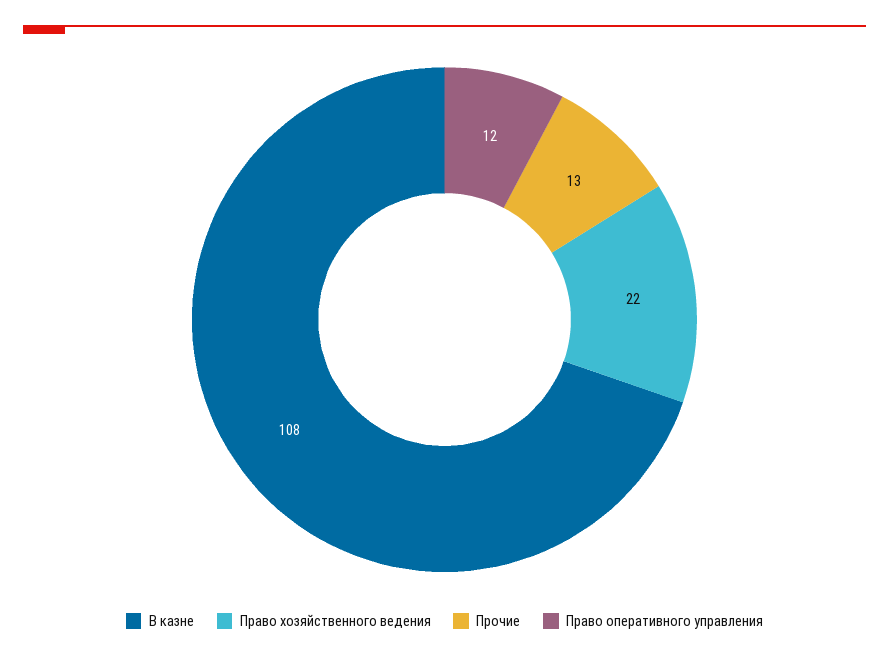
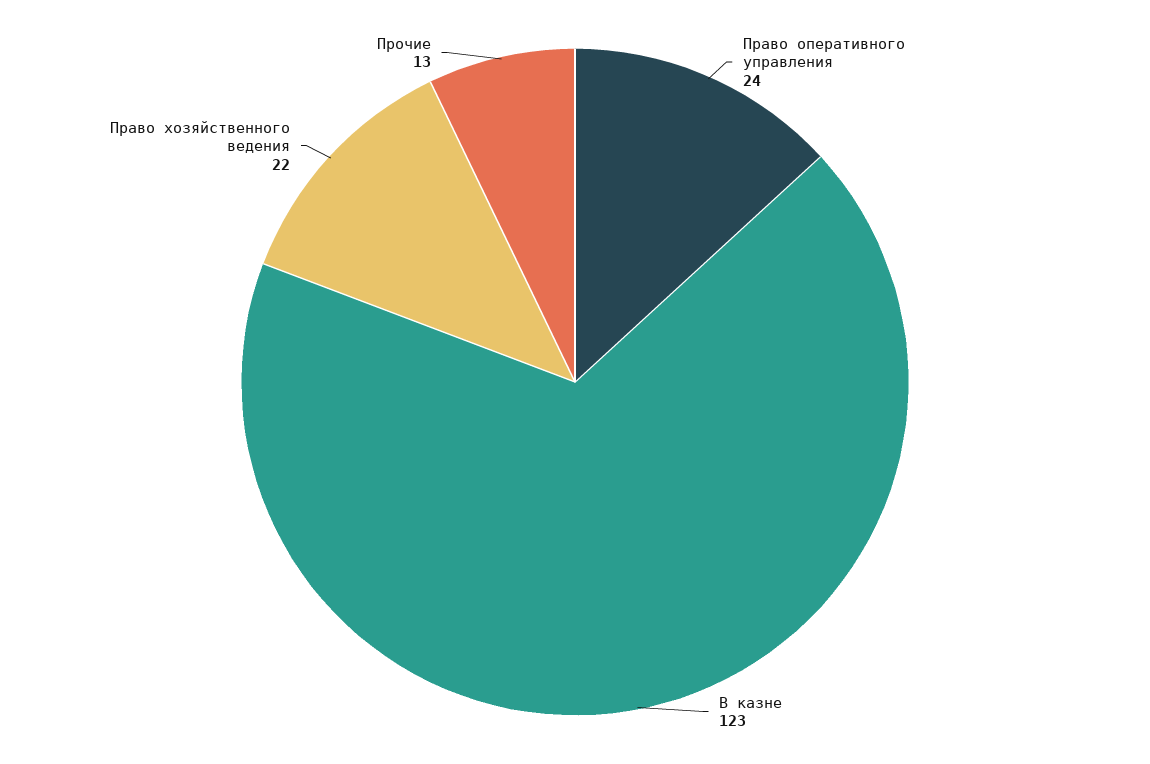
  {
-   "В казне": 108,
+   "В казне": 123,
    "Право хозяйственного ведения": 22,
    "Прочие": 13,
-   "Право оперативного управления": 12
+   "Право оперативного управления": 24
  }

